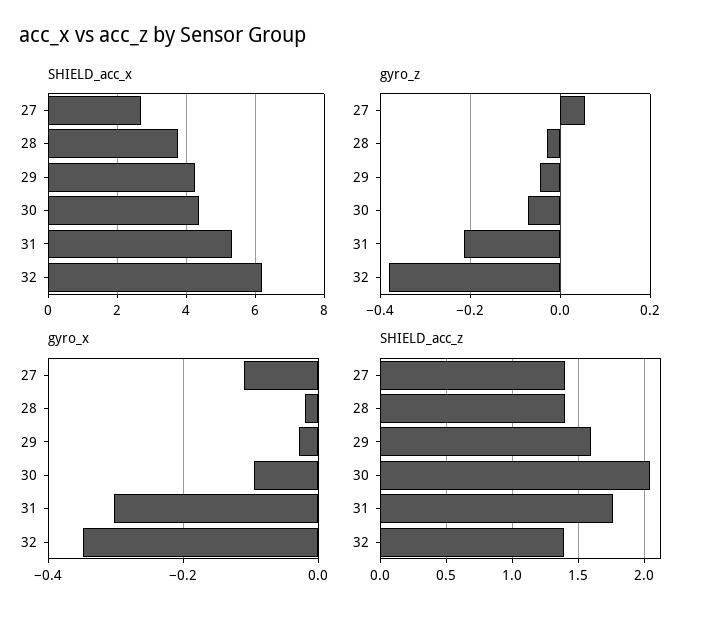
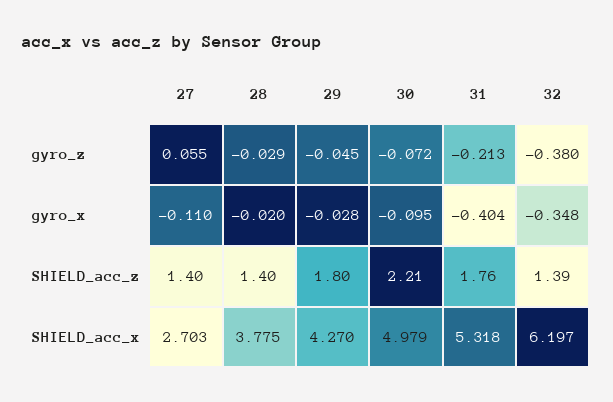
  {
    "SHIELD_acc_x": {
      "27": 2.703,
      "28": 3.775,
      "29": 4.27,
-     "30": 4.4,
+     "30": 4.979,
      "31": 5.318,
      "32": 6.197
    },
    "gyro_z": {
      "27": 0.055,
      "28": -0.029,
      "29": -0.045,
      "30": -0.072,
      "31": -0.213,
      "32": -0.38
    },
    "gyro_x": {
      "27": -0.11,
      "28": -0.02,
      "29": -0.028,
      "30": -0.095,
-     "31": -0.3,
+     "31": -0.404,
      "32": -0.348
    },
    "SHIELD_acc_z": {
      "27": 1.4,
      "28": 1.4,
-     "29": 1.6,
+     "29": 1.8,
-     "30": 2.05,
+     "30": 2.21,
      "31": 1.76,
      "32": 1.39
    }
  }

